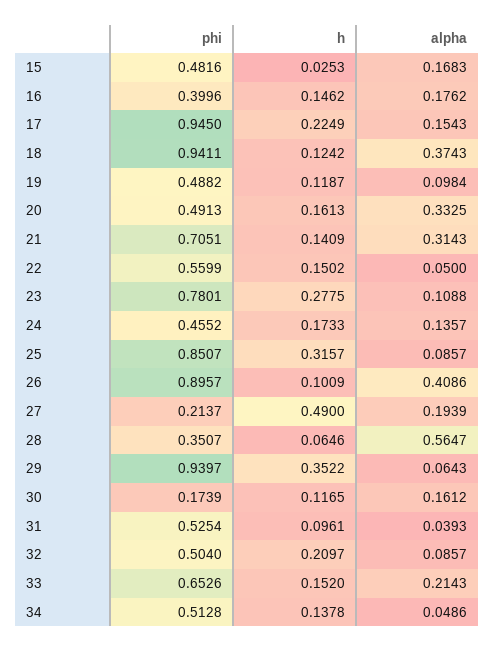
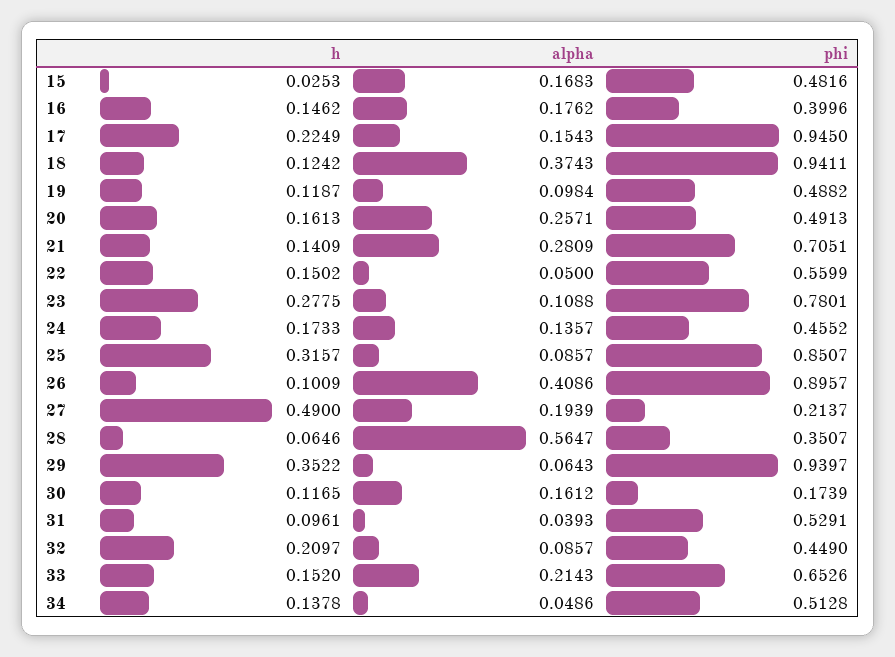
  {
    "phi": {
      "15": 0.4816,
      "16": 0.3996,
      "17": 0.945,
      "18": 0.9411,
      "19": 0.4882,
      "20": 0.4913,
      "21": 0.7051,
      "22": 0.5599,
      "23": 0.7801,
      "24": 0.4552,
      "25": 0.8507,
      "26": 0.8957,
      "27": 0.2137,
      "28": 0.3507,
      "29": 0.9397,
      "30": 0.1739,
-     "31": 0.5254,
+     "31": 0.5291,
-     "32": 0.504,
+     "32": 0.449,
      "33": 0.6526,
      "34": 0.5128
    },
    "h": {
      "15": 0.0253,
      "16": 0.1462,
      "17": 0.2249,
      "18": 0.1242,
      "19": 0.1187,
      "20": 0.1613,
      "21": 0.1409,
      "22": 0.1502,
      "23": 0.2775,
      "24": 0.1733,
      "25": 0.3157,
      "26": 0.1009,
      "27": 0.49,
      "28": 0.0646,
      "29": 0.3522,
      "30": 0.1165,
      "31": 0.0961,
      "32": 0.2097,
      "33": 0.152,
      "34": 0.1378
    },
    "alpha": {
      "15": 0.1683,
      "16": 0.1762,
      "17": 0.1543,
      "18": 0.3743,
      "19": 0.0984,
-     "20": 0.3325,
+     "20": 0.2571,
-     "21": 0.3143,
+     "21": 0.2809,
      "22": 0.05,
      "23": 0.1088,
      "24": 0.1357,
      "25": 0.0857,
      "26": 0.4086,
      "27": 0.1939,
      "28": 0.5647,
      "29": 0.0643,
      "30": 0.1612,
      "31": 0.0393,
      "32": 0.0857,
      "33": 0.2143,
      "34": 0.0486
    }
  }

